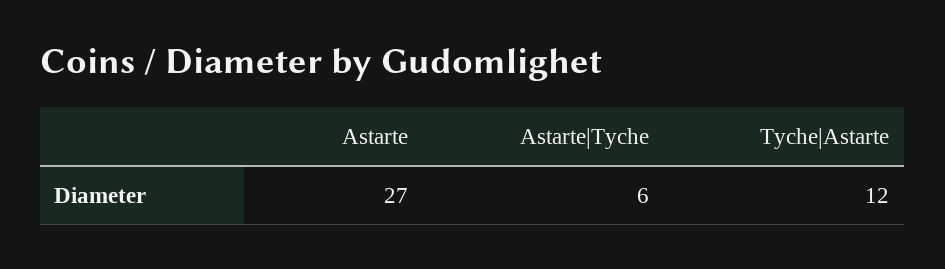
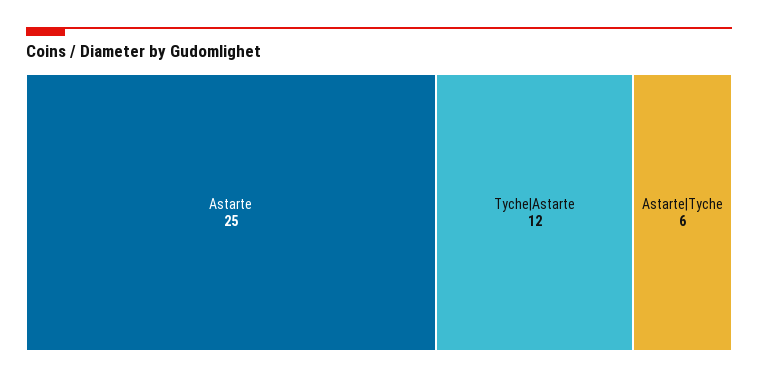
  {
-   "Astarte": 27,
+   "Astarte": 25,
    "Astarte|Tyche": 6,
    "Tyche|Astarte": 12
  }

